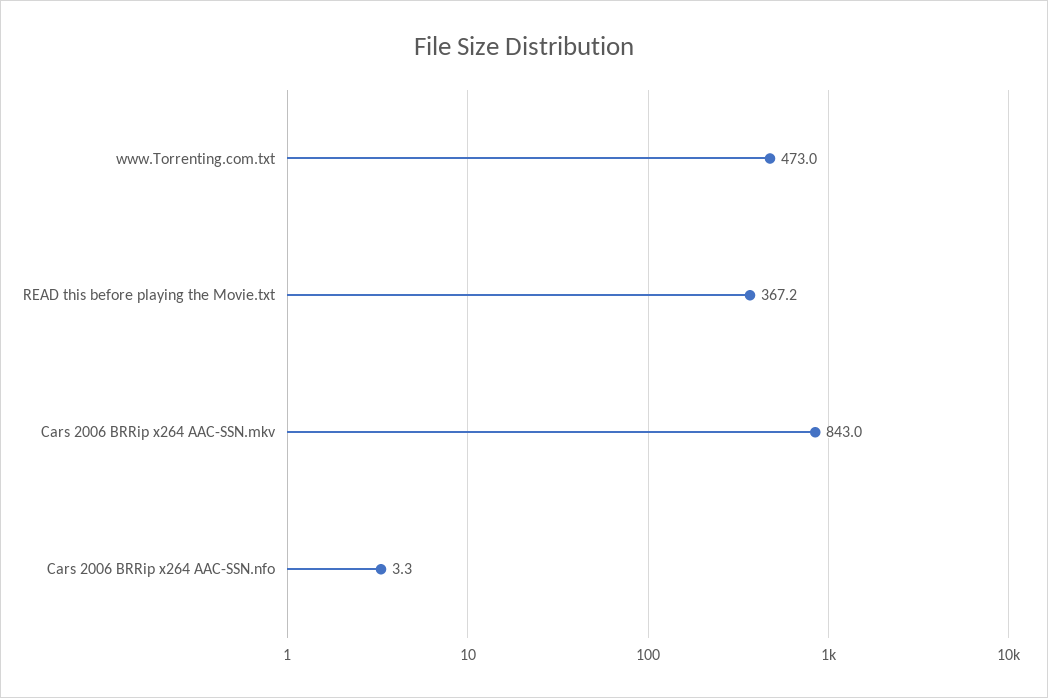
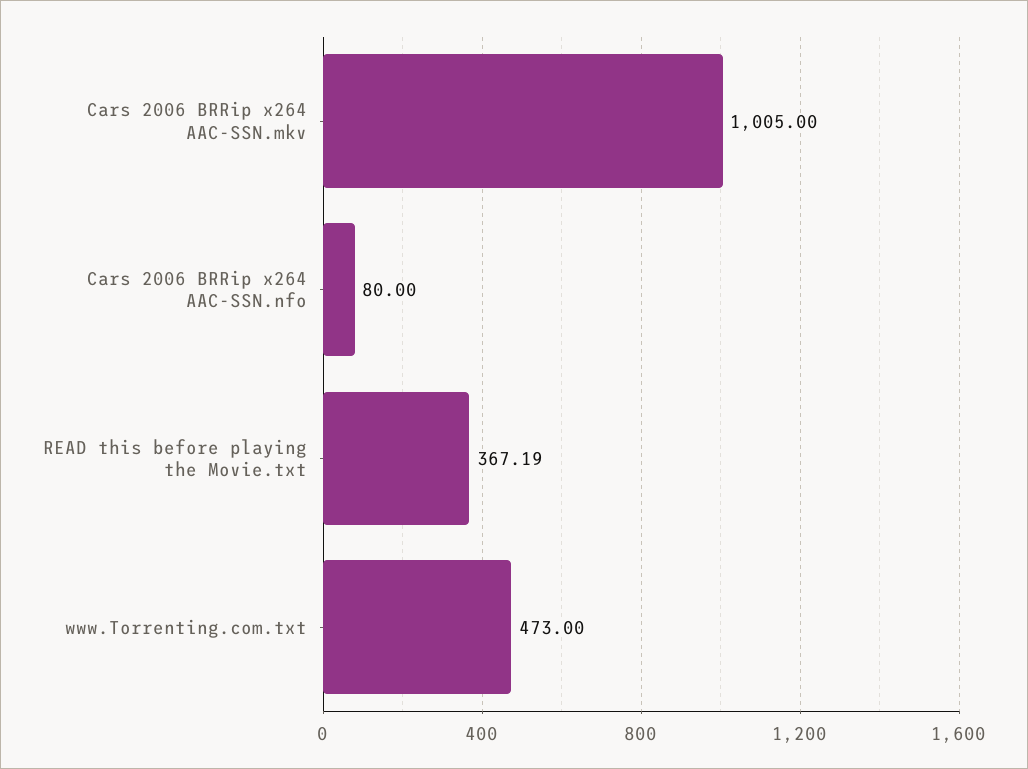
  {
    "www.Torrenting.com.txt": 473,
    "READ this before playing the Movie.txt": 367.19,
-   "Cars 2006 BRRip x264 AAC-SSN.mkv": 843,
+   "Cars 2006 BRRip x264 AAC-SSN.mkv": 1005,
-   "Cars 2006 BRRip x264 AAC-SSN.nfo": 3.3
+   "Cars 2006 BRRip x264 AAC-SSN.nfo": 80
  }

